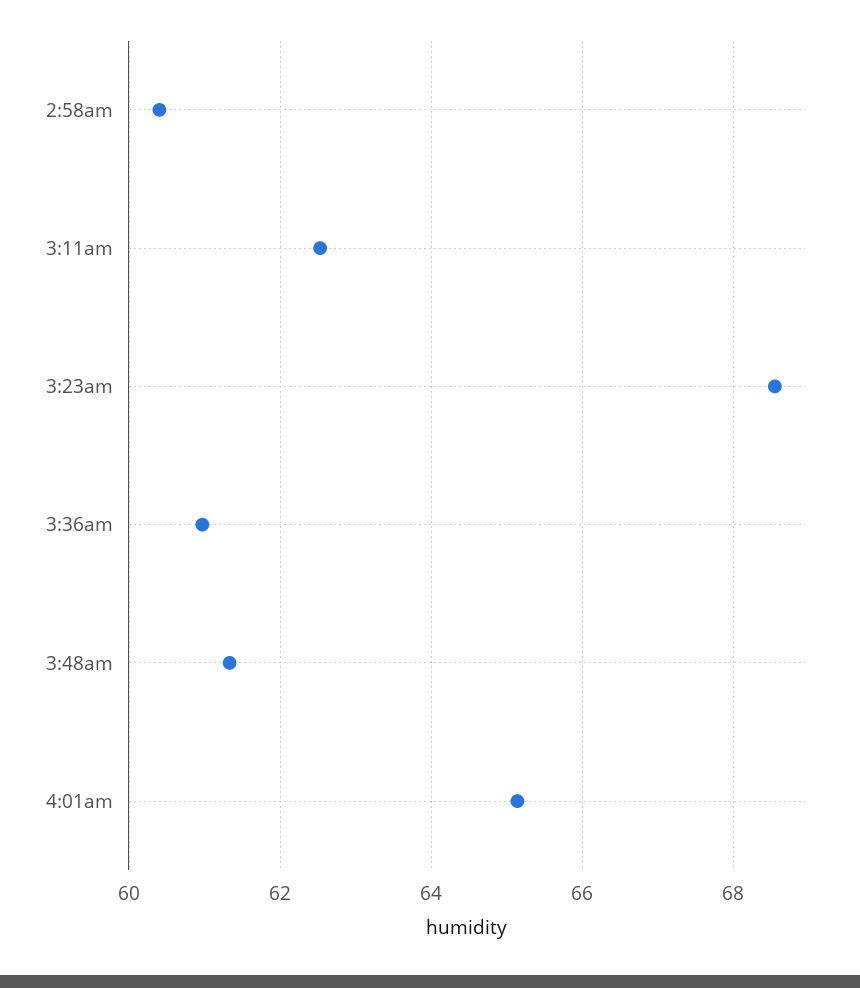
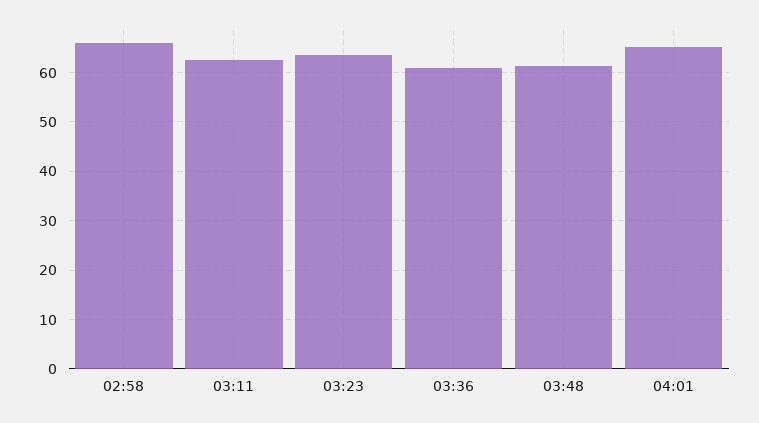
  {
-   "2:58am": 60.4,
+   "2:58am": 66,
    "3:11am": 62.6,
-   "3:23am": 68.6,
+   "3:23am": 64,
    "3:36am": 61,
    "3:48am": 61.4,
    "4:01am": 65.2
  }

